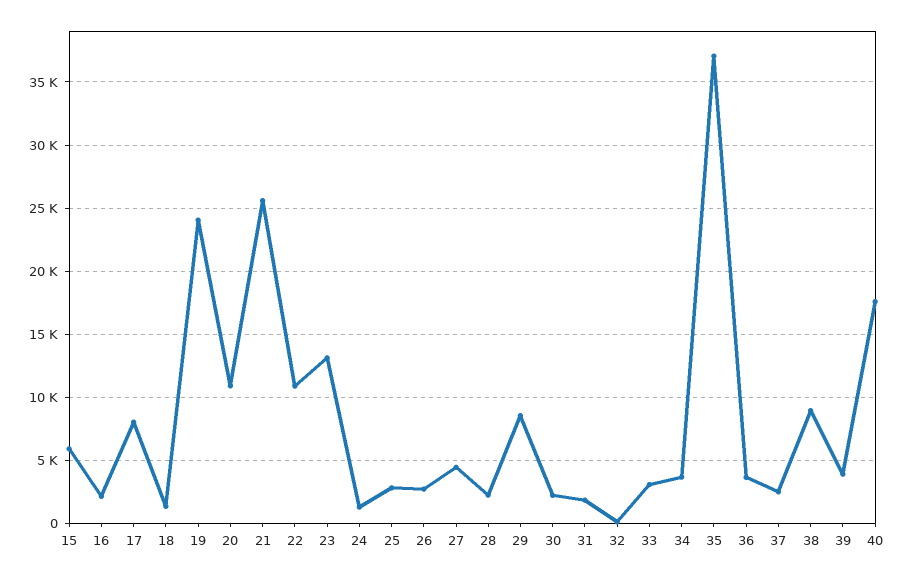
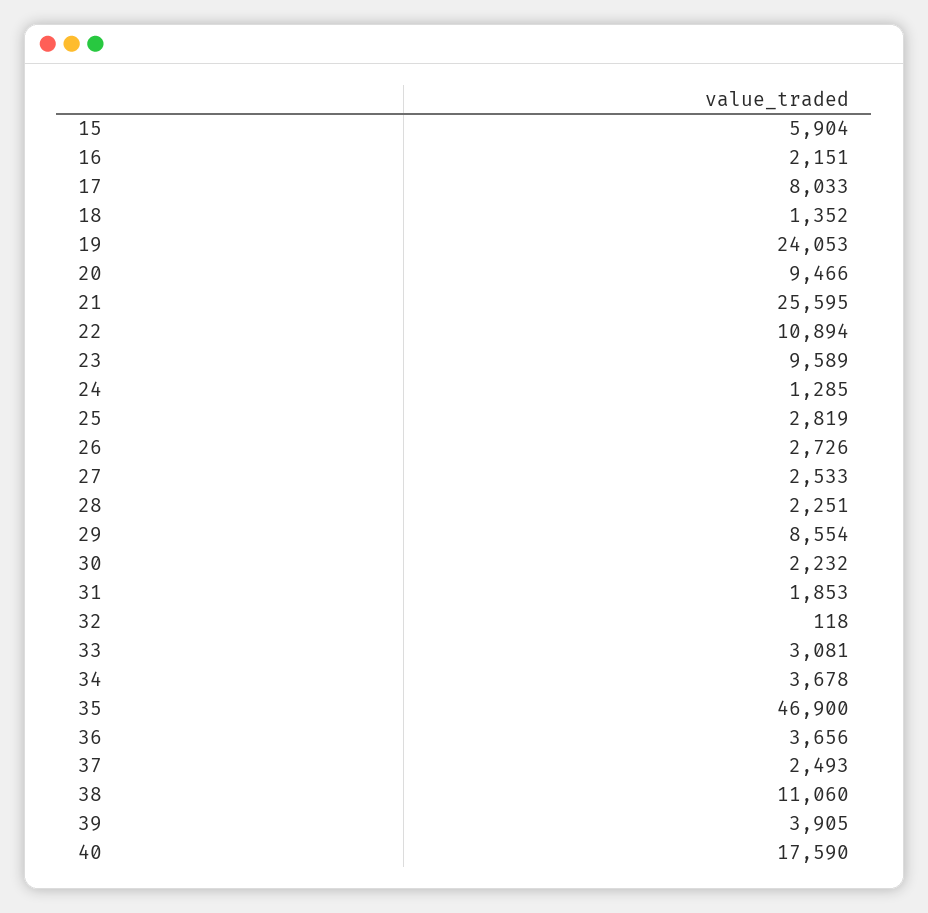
  {
    "15": 5904,
    "16": 2151,
    "17": 8033,
    "18": 1352,
    "19": 24053,
-   "20": 11000,
+   "20": 9466,
    "21": 25595,
    "22": 10894,
-   "23": 13000,
+   "23": 9589,
    "24": 1285,
    "25": 2819,
    "26": 2726,
-   "27": 4500,
+   "27": 2533,
    "28": 2251,
    "29": 8554,
    "30": 2232,
    "31": 1853,
    "32": 118,
    "33": 3081,
    "34": 3678,
-   "35": 37000,
+   "35": 46900,
    "36": 3656,
    "37": 2493,
-   "38": 9000,
+   "38": 11060,
    "39": 3905,
    "40": 17590
  }

